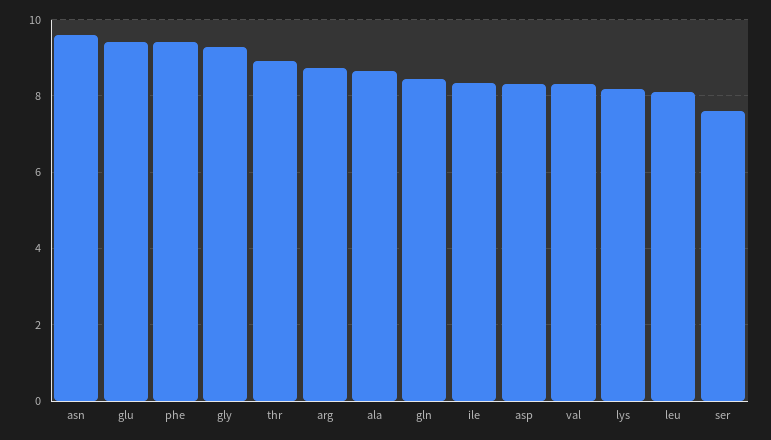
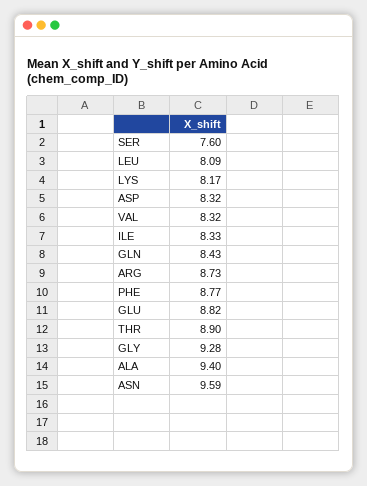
  {
    "asn": 9.59,
-   "glu": 9.4,
+   "glu": 8.82,
-   "phe": 9.4,
+   "phe": 8.77,
    "gly": 9.28,
    "thr": 8.9,
    "arg": 8.73,
-   "ala": 8.6,
+   "ala": 9.4,
    "gln": 8.43,
    "ile": 8.33,
    "asp": 8.32,
    "val": 8.32,
    "lys": 8.17,
    "leu": 8.09,
    "ser": 7.6
  }

